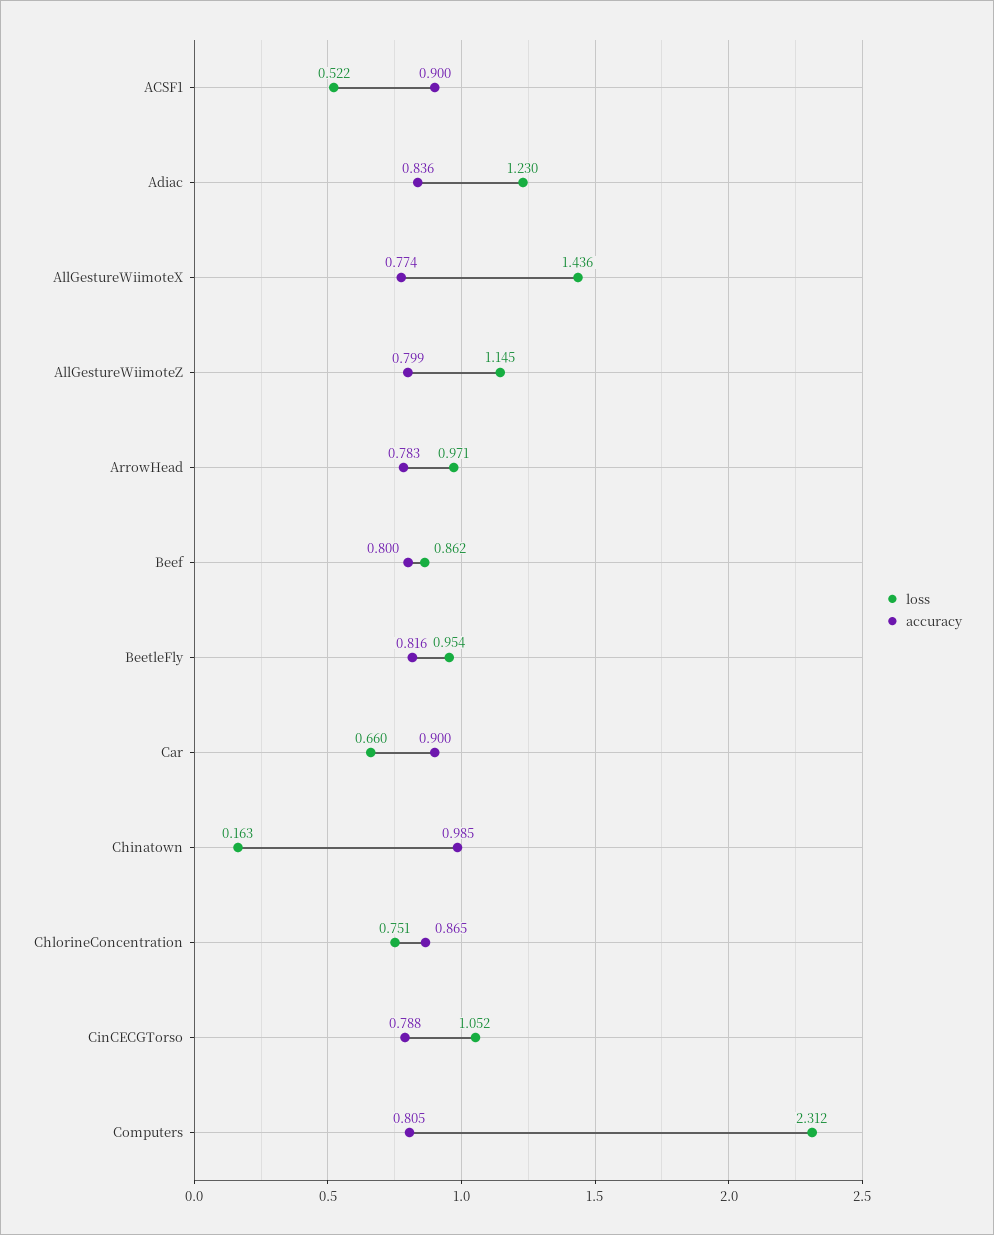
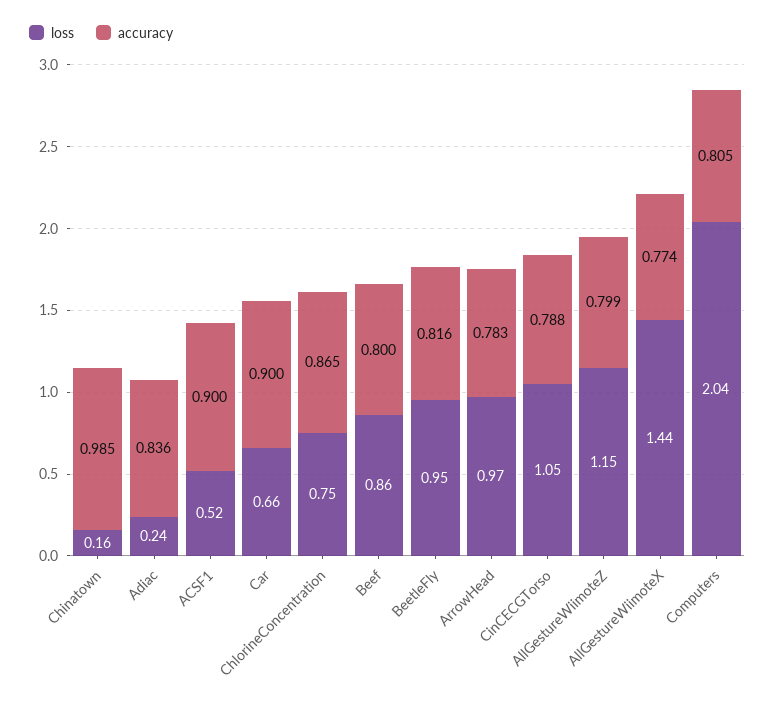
  {
    "loss": {
      "ACSF1": 0.522,
-     "Adiac": 1.23,
+     "Adiac": 0.24,
      "AllGestureWiimoteX": 1.436,
      "AllGestureWiimoteZ": 1.145,
      "ArrowHead": 0.971,
      "Beef": 0.862,
      "BeetleFly": 0.954,
      "Car": 0.66,
      "Chinatown": 0.163,
      "ChlorineConcentration": 0.751,
      "CinCECGTorso": 1.052,
-     "Computers": 2.312
+     "Computers": 2.04
    },
    "accuracy": {
      "ACSF1": 0.9,
      "Adiac": 0.836,
      "AllGestureWiimoteX": 0.774,
      "AllGestureWiimoteZ": 0.799,
      "ArrowHead": 0.783,
      "Beef": 0.8,
      "BeetleFly": 0.816,
      "Car": 0.9,
      "Chinatown": 0.985,
      "ChlorineConcentration": 0.865,
      "CinCECGTorso": 0.788,
      "Computers": 0.805
    }
  }

